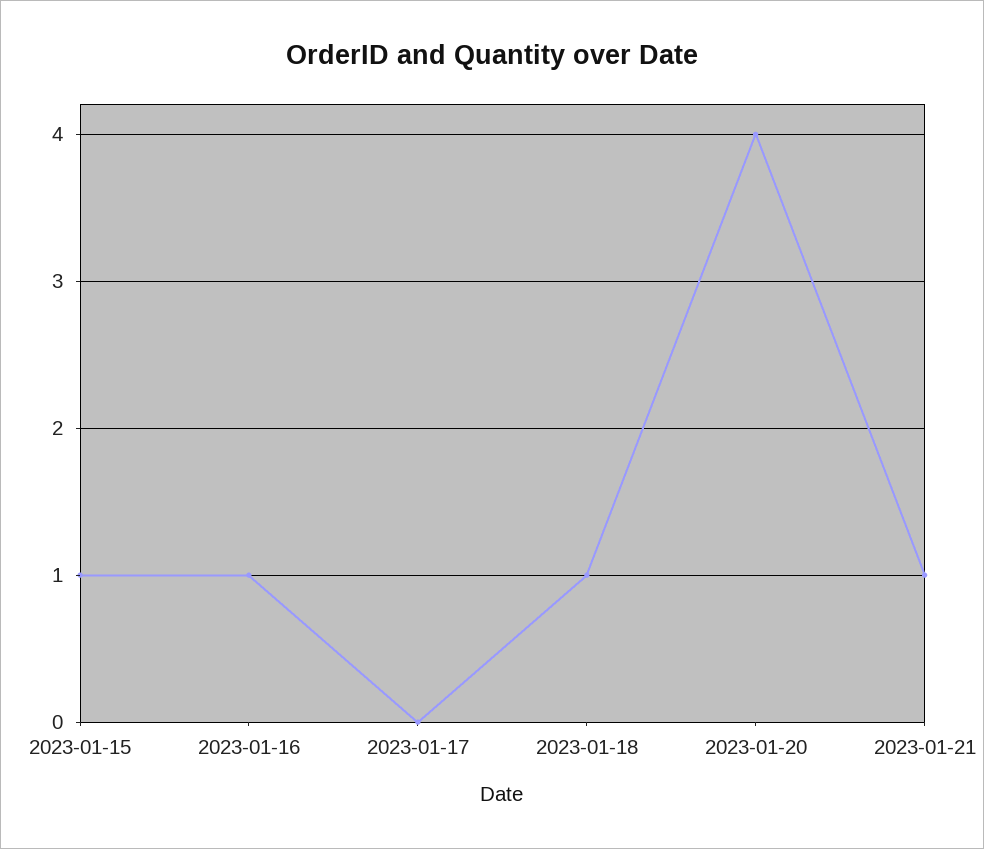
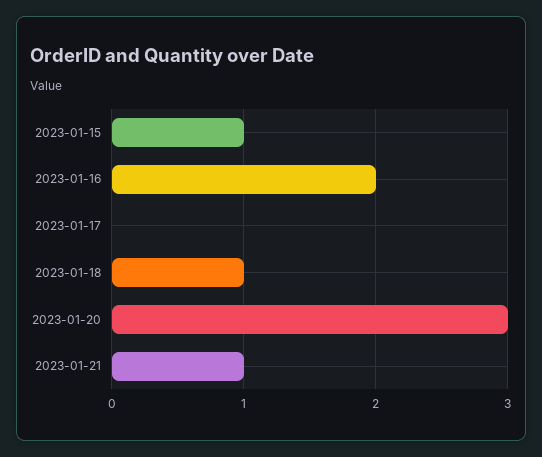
  {
    "2023-01-15": 1,
-   "2023-01-16": 1,
+   "2023-01-16": 2,
    "2023-01-17": 0,
    "2023-01-18": 1,
-   "2023-01-20": 4,
+   "2023-01-20": 3,
    "2023-01-21": 1
  }

